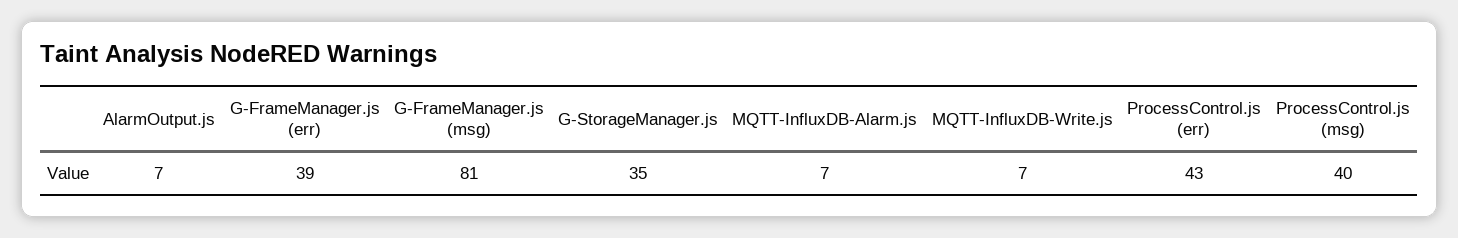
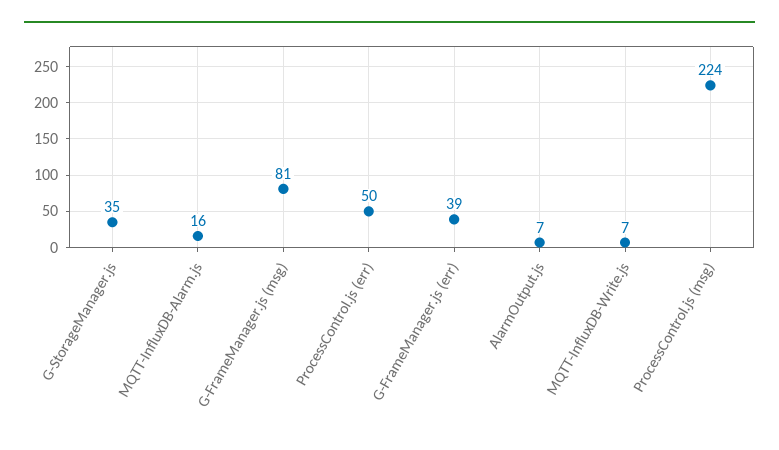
  {
    "AlarmOutput.js": 7,
    "G-FrameManager.js (err)": 39,
    "G-FrameManager.js (msg)": 81,
    "G-StorageManager.js": 35,
-   "MQTT-InfluxDB-Alarm.js": 7,
+   "MQTT-InfluxDB-Alarm.js": 16,
    "MQTT-InfluxDB-Write.js": 7,
-   "ProcessControl.js (err)": 43,
+   "ProcessControl.js (err)": 50,
-   "ProcessControl.js (msg)": 40
+   "ProcessControl.js (msg)": 224
  }

